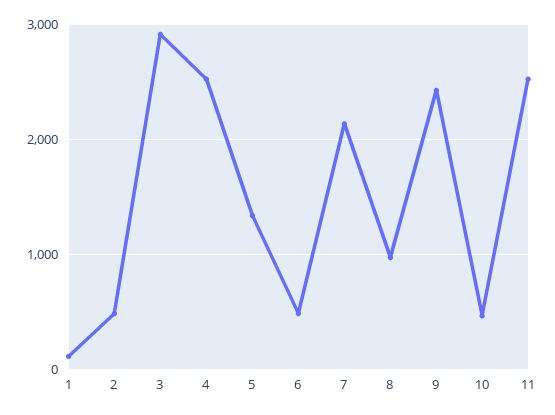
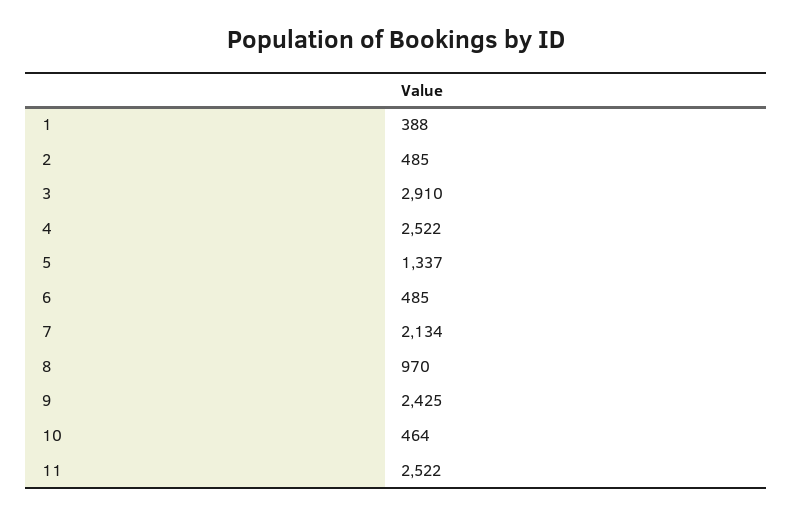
  {
-   "1": 100,
+   "1": 388,
    "2": 485,
    "3": 2910,
    "4": 2522,
    "5": 1337,
    "6": 485,
    "7": 2134,
    "8": 970,
    "9": 2425,
    "10": 464,
    "11": 2522
  }

